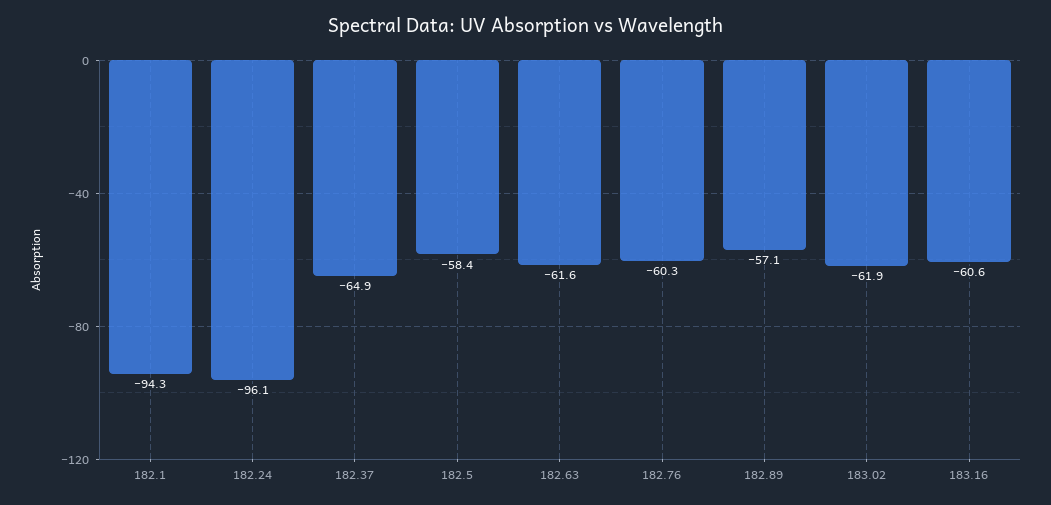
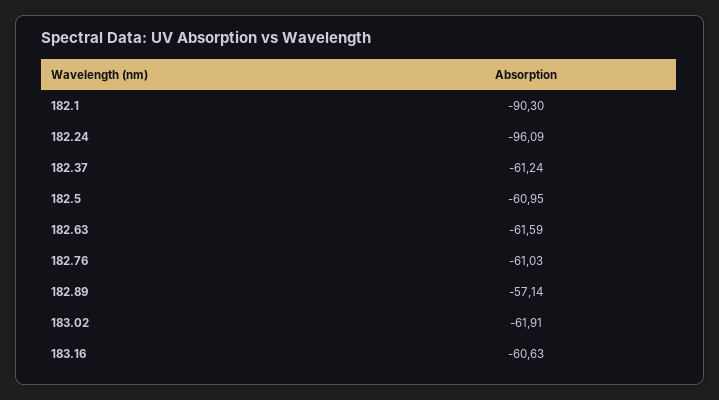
  {
-   "182.1": -94.3,
+   "182.1": -90.3,
    "182.24": -96.09,
-   "182.37": -64.9,
+   "182.37": -61.24,
-   "182.5": -58.4,
+   "182.5": -60.95,
    "182.63": -61.59,
-   "182.76": -60.3,
+   "182.76": -61.03,
    "182.89": -57.14,
    "183.02": -61.91,
    "183.16": -60.63
  }

